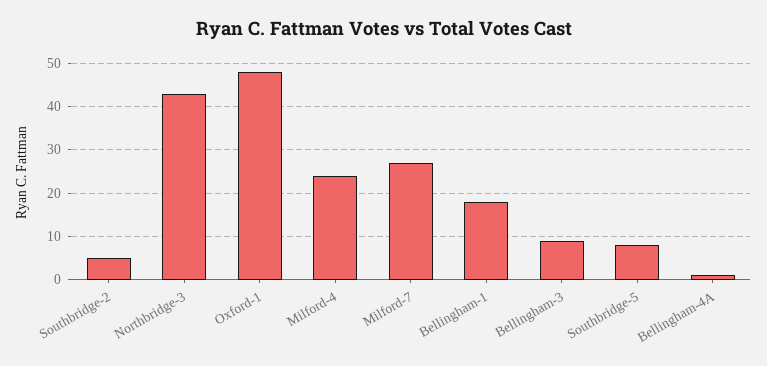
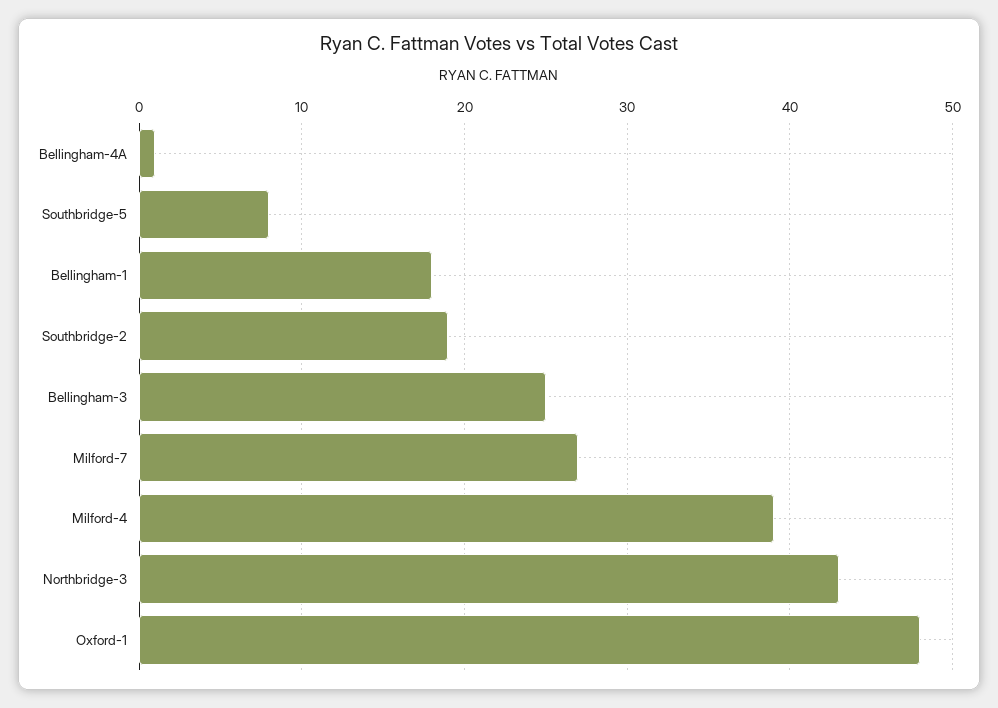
  {
-   "Southbridge-2": 5,
+   "Southbridge-2": 19,
    "Northbridge-3": 43,
    "Oxford-1": 48,
-   "Milford-4": 25,
+   "Milford-4": 39,
    "Milford-7": 27,
    "Bellingham-1": 18,
-   "Bellingham-3": 10,
+   "Bellingham-3": 25,
    "Southbridge-5": 8,
    "Bellingham-4A": 1
  }

